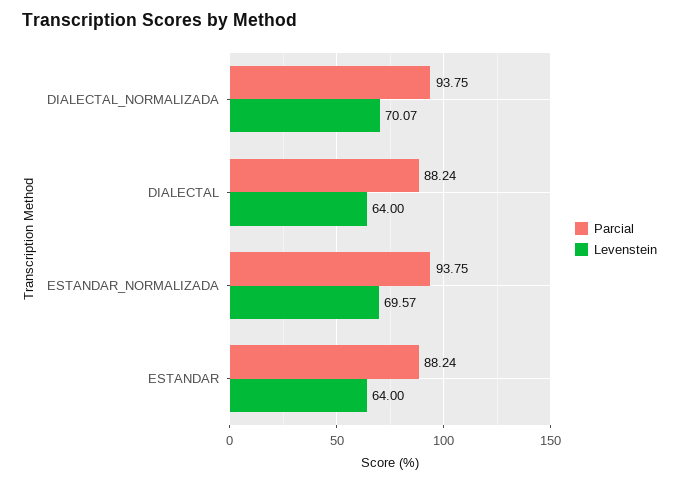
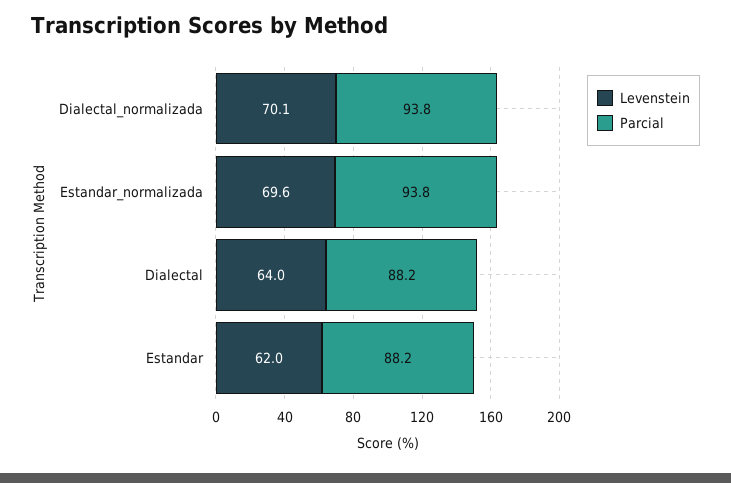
  {
    "Parcial": {
      "DIALECTAL_NORMALIZADA": 93.75,
      "DIALECTAL": 88.24,
      "ESTANDAR_NORMALIZADA": 93.75,
      "ESTANDAR": 88.24
    },
    "Levenstein": {
      "DIALECTAL_NORMALIZADA": 70.07,
      "DIALECTAL": 64,
      "ESTANDAR_NORMALIZADA": 69.57,
-     "ESTANDAR": 64
+     "ESTANDAR": 62
    }
  }

